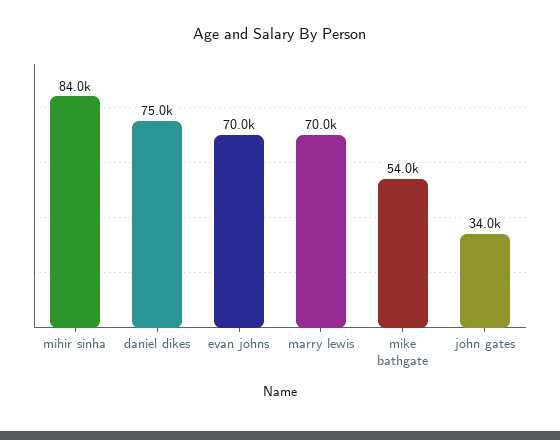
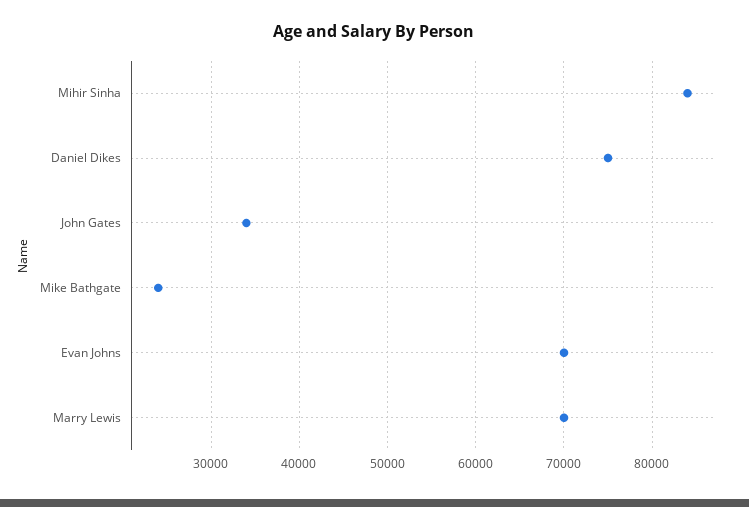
  {
    "mihir sinha": 84000,
    "daniel dikes": 75000,
    "evan johns": 70000,
    "marry lewis": 70000,
-   "mike bathgate": 54000,
+   "mike bathgate": 24000,
    "john gates": 34000
  }

